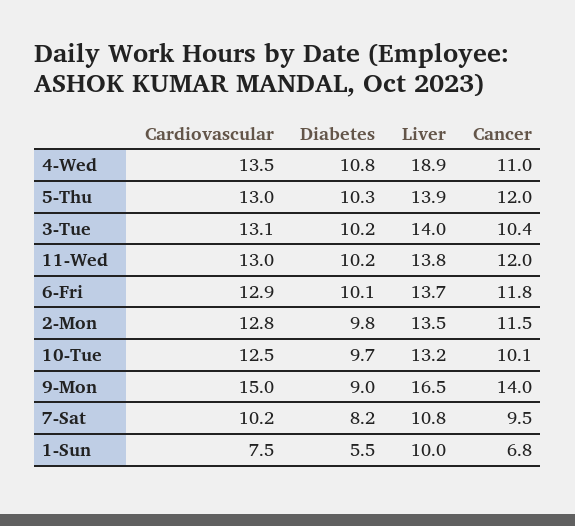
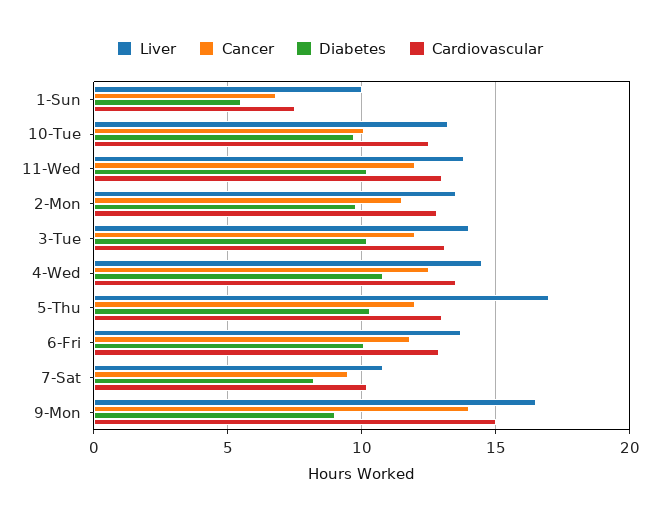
  {
    "Cardiovascular": {
      "4-Wed": 13.5,
      "5-Thu": 13,
      "3-Tue": 13.1,
      "11-Wed": 13,
      "6-Fri": 12.9,
      "2-Mon": 12.8,
      "10-Tue": 12.5,
      "9-Mon": 15,
      "7-Sat": 10.2,
      "1-Sun": 7.5
    },
    "Diabetes": {
      "4-Wed": 10.8,
      "5-Thu": 10.3,
      "3-Tue": 10.2,
      "11-Wed": 10.2,
      "6-Fri": 10.1,
      "2-Mon": 9.8,
      "10-Tue": 9.7,
      "9-Mon": 9,
      "7-Sat": 8.2,
      "1-Sun": 5.5
    },
    "Liver": {
-     "4-Wed": 18.9,
+     "4-Wed": 14.5,
-     "5-Thu": 13.9,
+     "5-Thu": 17,
      "3-Tue": 14,
      "11-Wed": 13.8,
      "6-Fri": 13.7,
      "2-Mon": 13.5,
      "10-Tue": 13.2,
      "9-Mon": 16.5,
      "7-Sat": 10.8,
      "1-Sun": 10
    },
    "Cancer": {
-     "4-Wed": 11,
+     "4-Wed": 12.5,
      "5-Thu": 12,
-     "3-Tue": 10.4,
+     "3-Tue": 12,
      "11-Wed": 12,
      "6-Fri": 11.8,
      "2-Mon": 11.5,
      "10-Tue": 10.1,
      "9-Mon": 14,
      "7-Sat": 9.5,
      "1-Sun": 6.8
    }
  }

